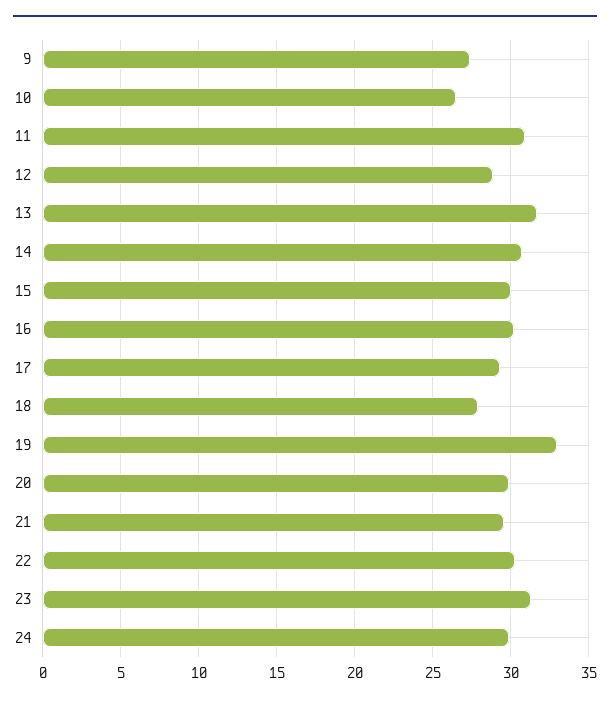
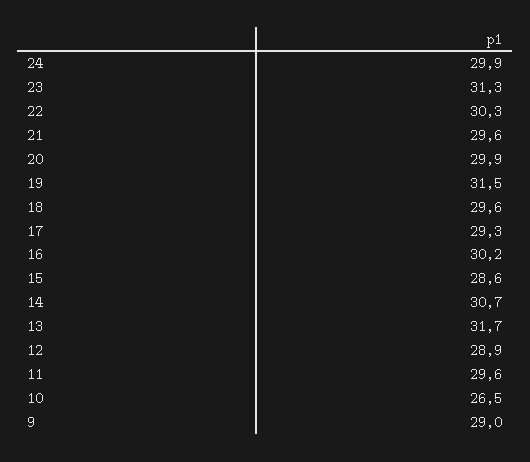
  {
-   "9": 27.5,
+   "9": 29,
    "10": 26.5,
-   "11": 31,
+   "11": 29.6,
    "12": 28.9,
    "13": 31.7,
    "14": 30.7,
-   "15": 30,
+   "15": 28.6,
    "16": 30.2,
    "17": 29.3,
-   "18": 28,
+   "18": 29.6,
-   "19": 33,
+   "19": 31.5,
    "20": 29.9,
    "21": 29.6,
    "22": 30.3,
    "23": 31.3,
    "24": 29.9
  }

